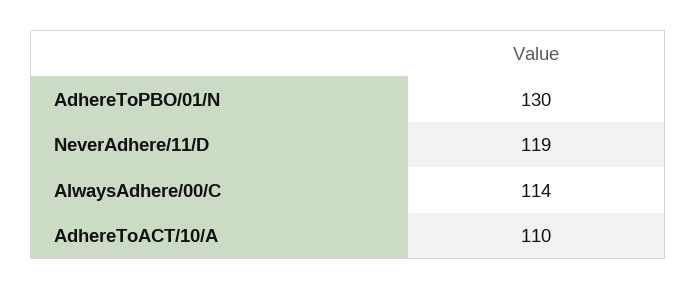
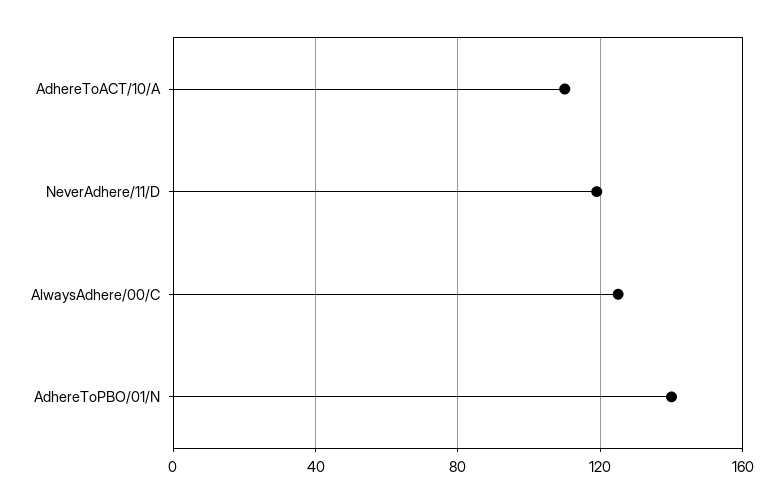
  {
-   "AdhereToPBO/01/N": 130,
+   "AdhereToPBO/01/N": 140,
    "NeverAdhere/11/D": 119,
-   "AlwaysAdhere/00/C": 114,
+   "AlwaysAdhere/00/C": 125,
    "AdhereToACT/10/A": 110
  }

